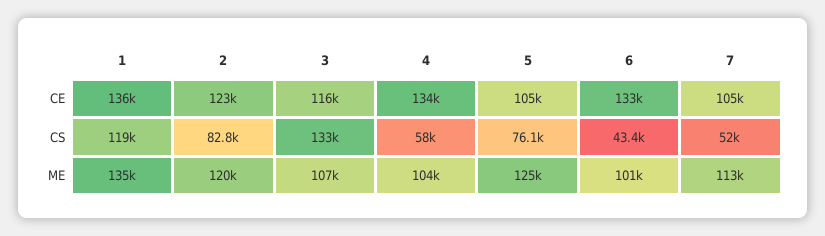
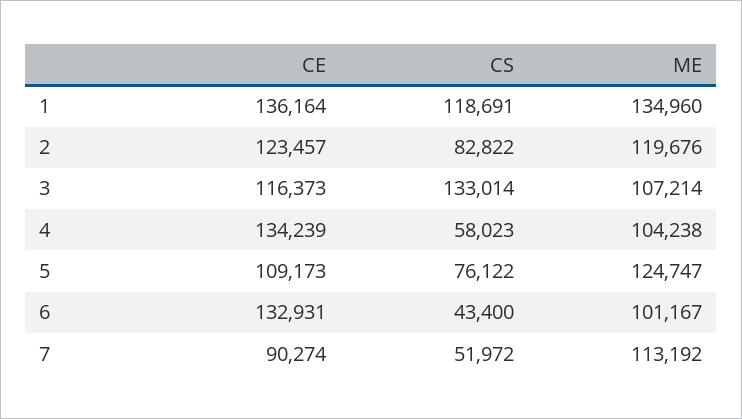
  {
    "1": {
      "CE": 136164,
      "CS": 118691,
      "ME": 134960
    },
    "2": {
      "CE": 123457,
      "CS": 82822,
      "ME": 119676
    },
    "3": {
      "CE": 116373,
      "CS": 133014,
      "ME": 107214
    },
    "4": {
      "CE": 134239,
      "CS": 58023,
      "ME": 104238
    },
    "5": {
-     "CE": 105000,
+     "CE": 109173,
      "CS": 76122,
      "ME": 124747
    },
    "6": {
      "CE": 132931,
      "CS": 43400,
      "ME": 101167
    },
    "7": {
-     "CE": 105000,
+     "CE": 90274,
      "CS": 51972,
      "ME": 113192
    }
  }

